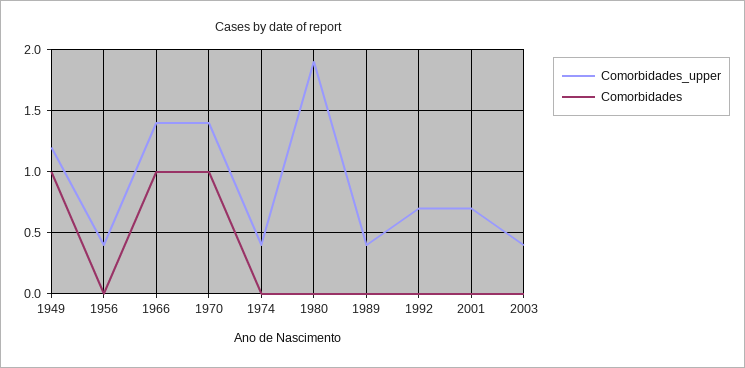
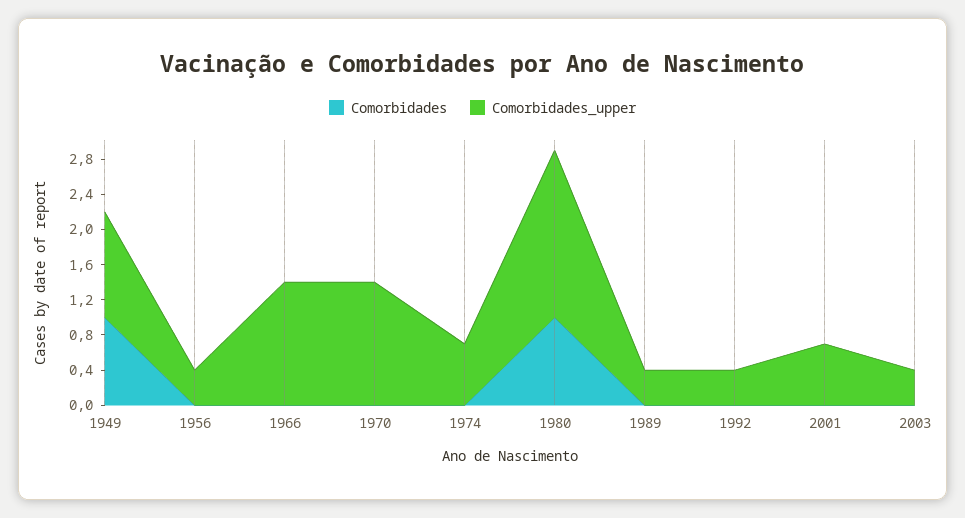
  {
    "Comorbidades_upper": {
      "1949": 1.2,
      "1956": 0.4,
      "1966": 1.4,
      "1970": 1.4,
-     "1974": 0.4,
+     "1974": 0.7,
      "1980": 1.9,
      "1989": 0.4,
-     "1992": 0.7,
+     "1992": 0.4,
      "2001": 0.7,
      "2003": 0.4
    },
    "Comorbidades": {
      "1949": 1,
      "1956": 0,
-     "1966": 1,
+     "1966": 0,
-     "1970": 1,
+     "1970": 0,
      "1974": 0,
-     "1980": 0,
+     "1980": 1,
      "1989": 0,
      "1992": 0,
      "2001": 0,
      "2003": 0
    }
  }

